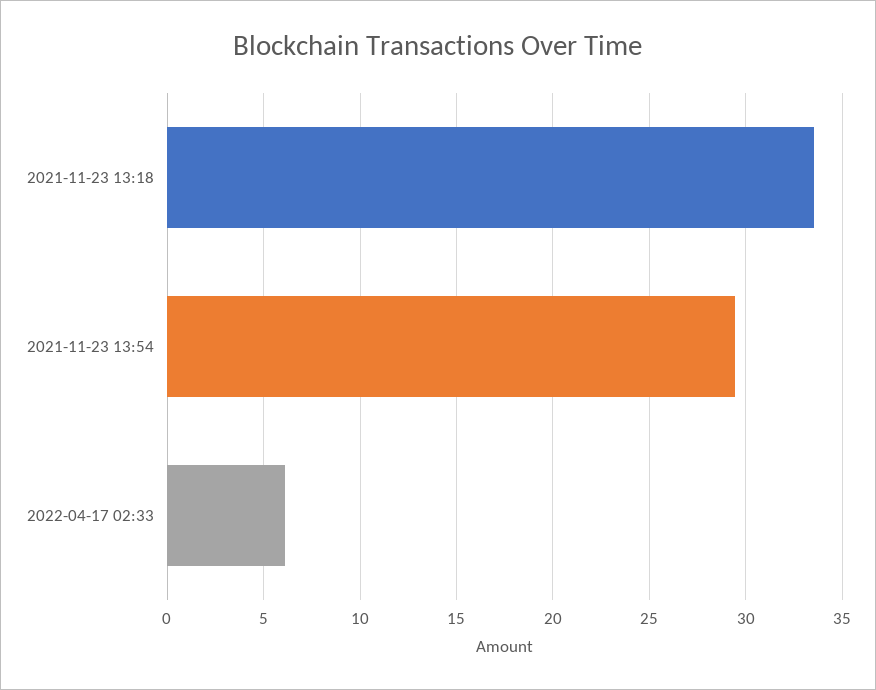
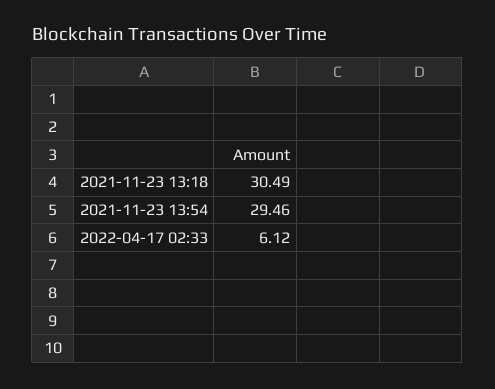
  {
-   "2021-11-23 13:18": 33.5,
+   "2021-11-23 13:18": 30.49,
    "2021-11-23 13:54": 29.46,
    "2022-04-17 02:33": 6.12
  }

